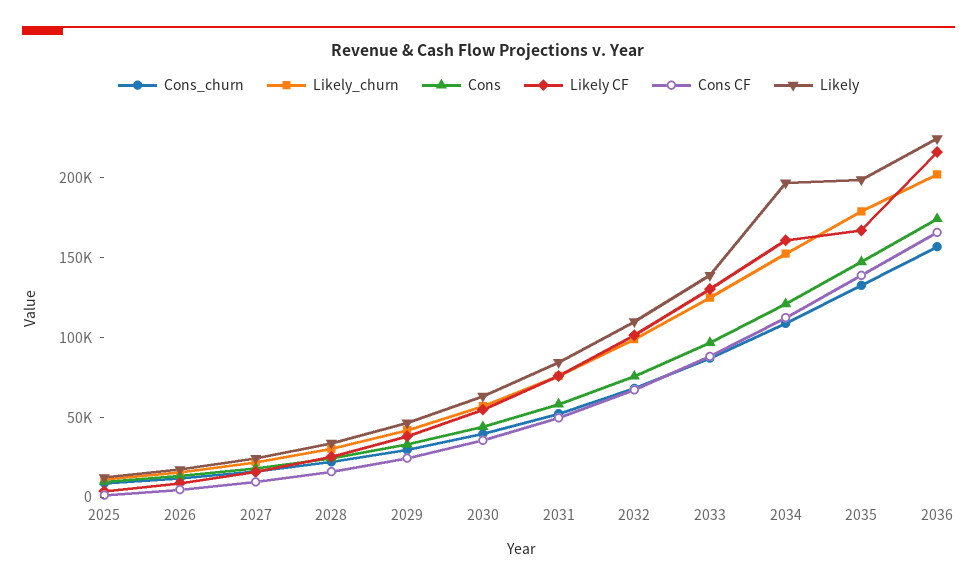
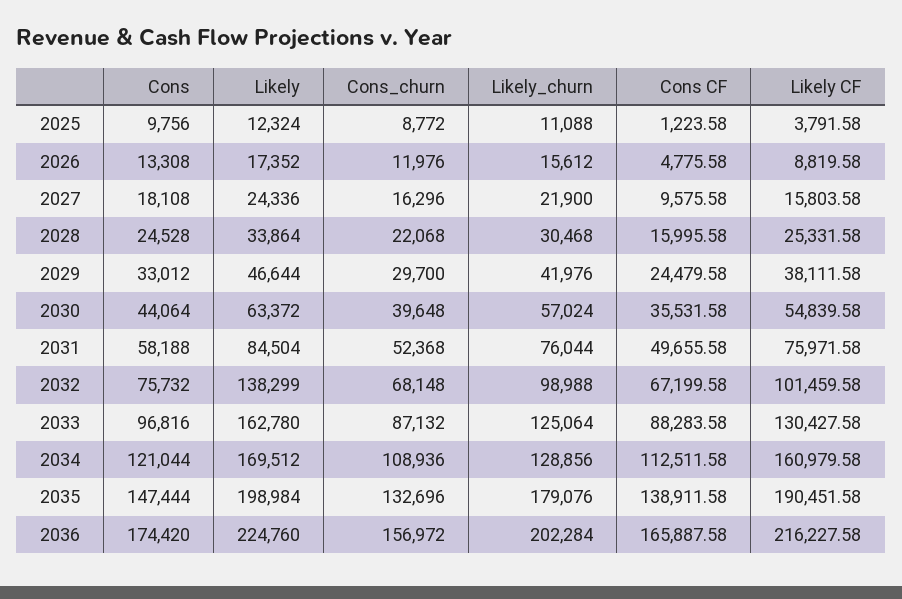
  {
    "Cons_churn": {
      "2025": 8772,
      "2026": 11976,
      "2027": 16296,
      "2028": 22068,
      "2029": 29700,
      "2030": 39648,
      "2031": 52368,
      "2032": 68148,
      "2033": 87132,
      "2034": 108936,
      "2035": 132696,
      "2036": 156972
    },
    "Likely_churn": {
      "2025": 11088,
      "2026": 15612,
      "2027": 21900,
      "2028": 30468,
      "2029": 41976,
      "2030": 57024,
      "2031": 76044,
      "2032": 98988,
      "2033": 125064,
-     "2034": 150000,
+     "2034": 128856,
      "2035": 179076,
      "2036": 202284
    },
    "Cons": {
      "2025": 9756,
      "2026": 13308,
      "2027": 18108,
      "2028": 24528,
      "2029": 33012,
      "2030": 44064,
      "2031": 58188,
      "2032": 75732,
      "2033": 96816,
      "2034": 121044,
      "2035": 147444,
      "2036": 174420
    },
    "Likely CF": {
      "2025": 3791.58,
      "2026": 8819.58,
      "2027": 15803.58,
      "2028": 25331.58,
      "2029": 38111.58,
      "2030": 54839.58,
      "2031": 75971.58,
      "2032": 101459.58,
      "2033": 130427.58,
      "2034": 160979.58,
-     "2035": 170000,
+     "2035": 190451.58,
      "2036": 216227.58
    },
    "Cons CF": {
      "2025": 1223.58,
      "2026": 4775.58,
      "2027": 9575.58,
      "2028": 15995.58,
      "2029": 24479.58,
      "2030": 35531.58,
      "2031": 49655.58,
      "2032": 67199.58,
      "2033": 88283.58,
      "2034": 112511.58,
      "2035": 138911.58,
      "2036": 165887.58
    },
    "Likely": {
      "2025": 12324,
      "2026": 17352,
      "2027": 24336,
      "2028": 33864,
      "2029": 46644,
      "2030": 63372,
      "2031": 84504,
-     "2032": 110000,
+     "2032": 138299,
-     "2033": 140000,
+     "2033": 162780,
-     "2034": 200000,
+     "2034": 169512,
      "2035": 198984,
      "2036": 224760
    }
  }

